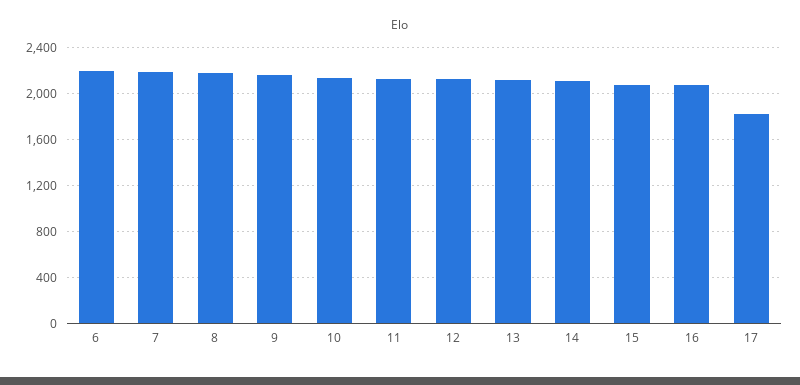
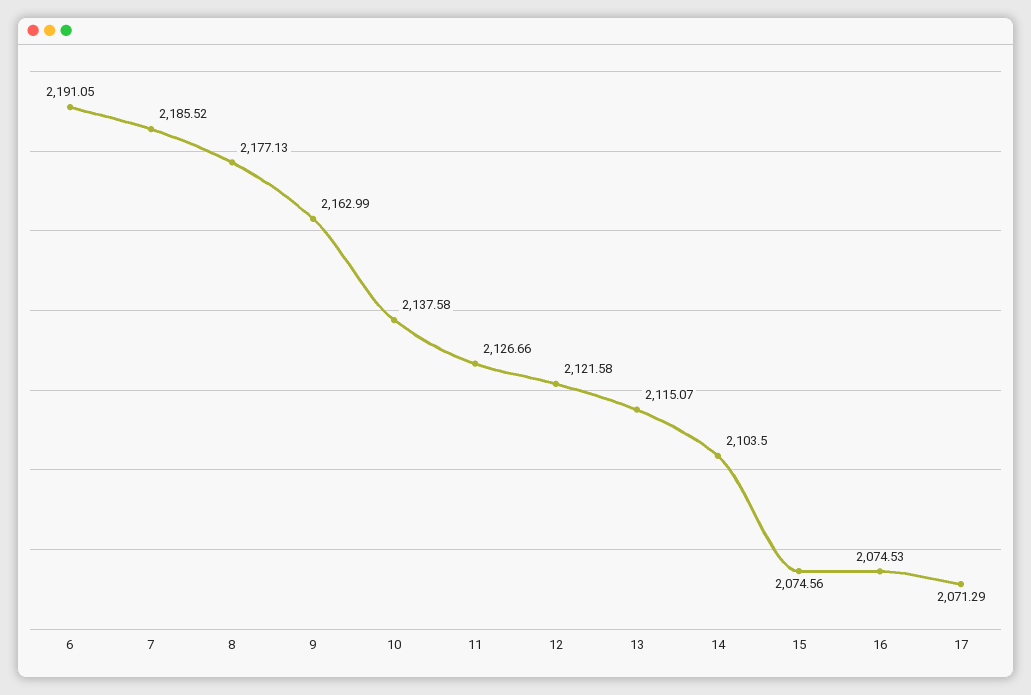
  {
    "6": 2191.05,
    "7": 2185.52,
    "8": 2177.13,
    "9": 2162.99,
    "10": 2137.58,
    "11": 2126.66,
    "12": 2121.58,
    "13": 2115.07,
    "14": 2103.5,
    "15": 2074.56,
    "16": 2074.53,
-   "17": 1800
+   "17": 2071.29
  }

